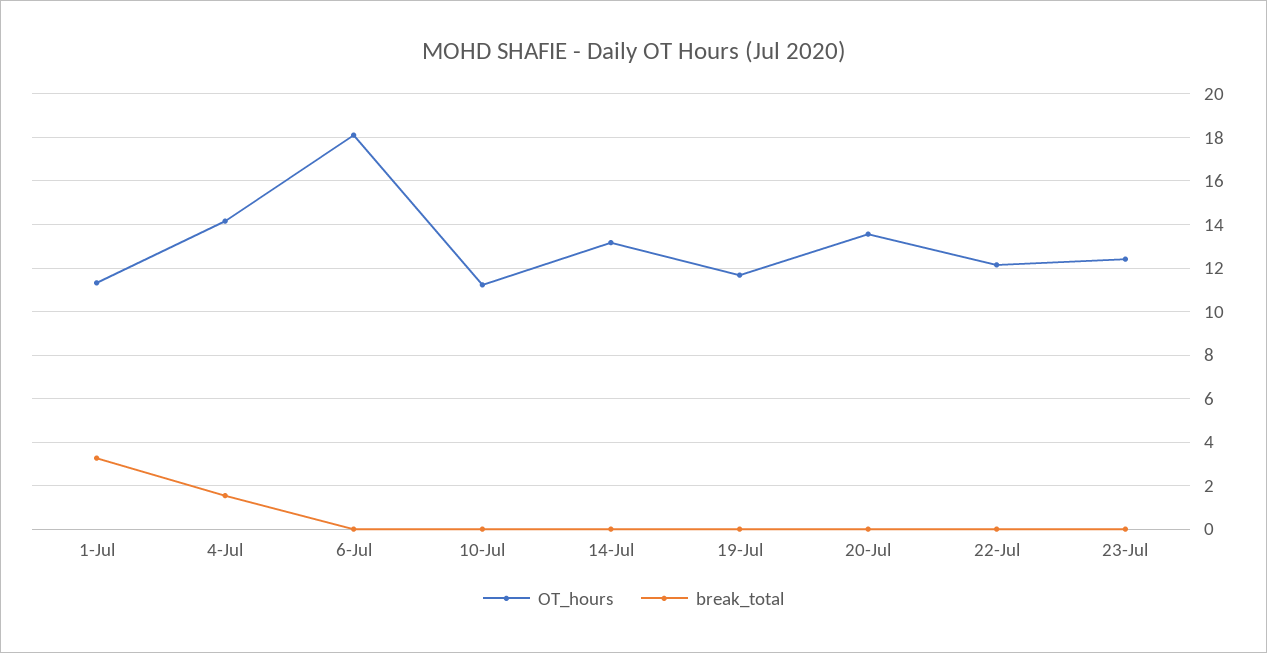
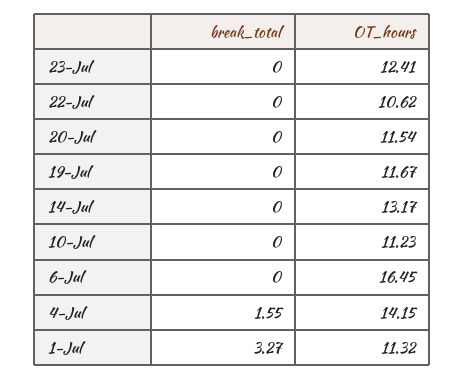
  {
    "OT_hours": {
      "1-Jul": 11.32,
      "4-Jul": 14.15,
-     "6-Jul": 18,
+     "6-Jul": 16.45,
      "10-Jul": 11.23,
      "14-Jul": 13.17,
      "19-Jul": 11.67,
-     "20-Jul": 13.5,
+     "20-Jul": 11.54,
-     "22-Jul": 12,
+     "22-Jul": 10.62,
      "23-Jul": 12.41
    },
    "break_total": {
      "1-Jul": 3.27,
      "4-Jul": 1.55,
      "6-Jul": 0,
      "10-Jul": 0,
      "14-Jul": 0,
      "19-Jul": 0,
      "20-Jul": 0,
      "22-Jul": 0,
      "23-Jul": 0
    }
  }

